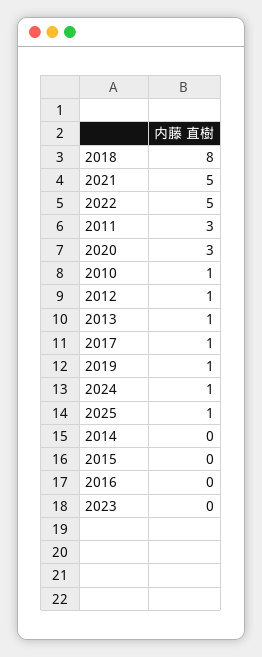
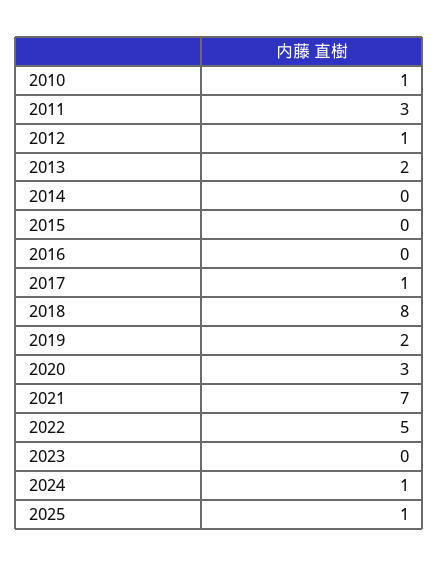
  {
    "2018": 8,
-   "2021": 5,
+   "2021": 7,
    "2022": 5,
    "2011": 3,
    "2020": 3,
    "2010": 1,
    "2012": 1,
-   "2013": 1,
+   "2013": 2,
    "2017": 1,
-   "2019": 1,
+   "2019": 2,
    "2024": 1,
    "2025": 1,
    "2014": 0,
    "2015": 0,
    "2016": 0,
    "2023": 0
  }

